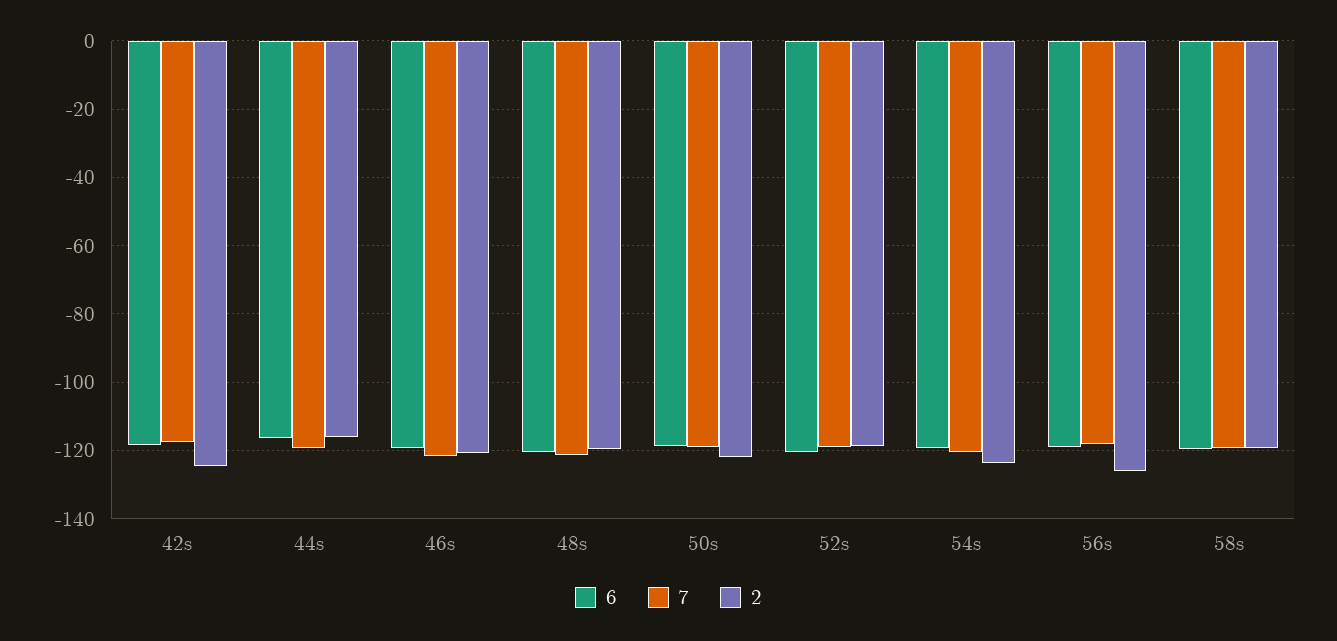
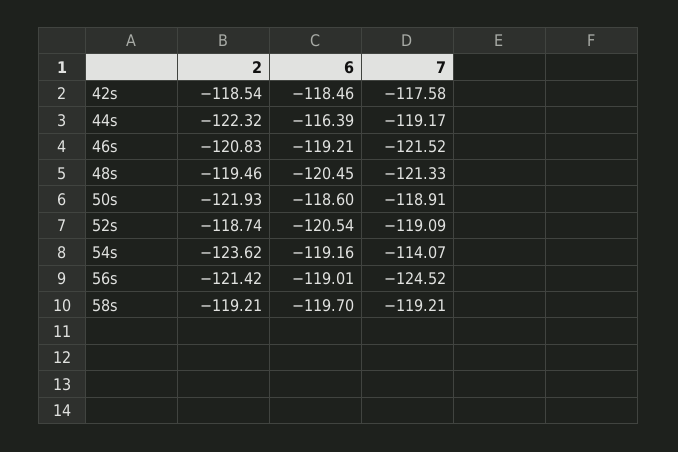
  {
    "6": {
      "42s": -118.46,
      "44s": -116.39,
      "46s": -119.21,
      "48s": -120.45,
      "50s": -118.6,
      "52s": -120.54,
      "54s": -119.16,
      "56s": -119.01,
      "58s": -119.7
    },
    "7": {
      "42s": -117.58,
      "44s": -119.17,
      "46s": -121.52,
      "48s": -121.33,
      "50s": -118.91,
      "52s": -119.09,
-     "54s": -120,
+     "54s": -114.07,
-     "56s": -118,
+     "56s": -124.52,
      "58s": -119.21
    },
    "2": {
-     "42s": -124,
+     "42s": -118.54,
-     "44s": -116,
+     "44s": -122.32,
      "46s": -120.83,
      "48s": -119.46,
      "50s": -121.93,
      "52s": -118.74,
      "54s": -123.62,
-     "56s": -126,
+     "56s": -121.42,
      "58s": -119.21
    }
  }

